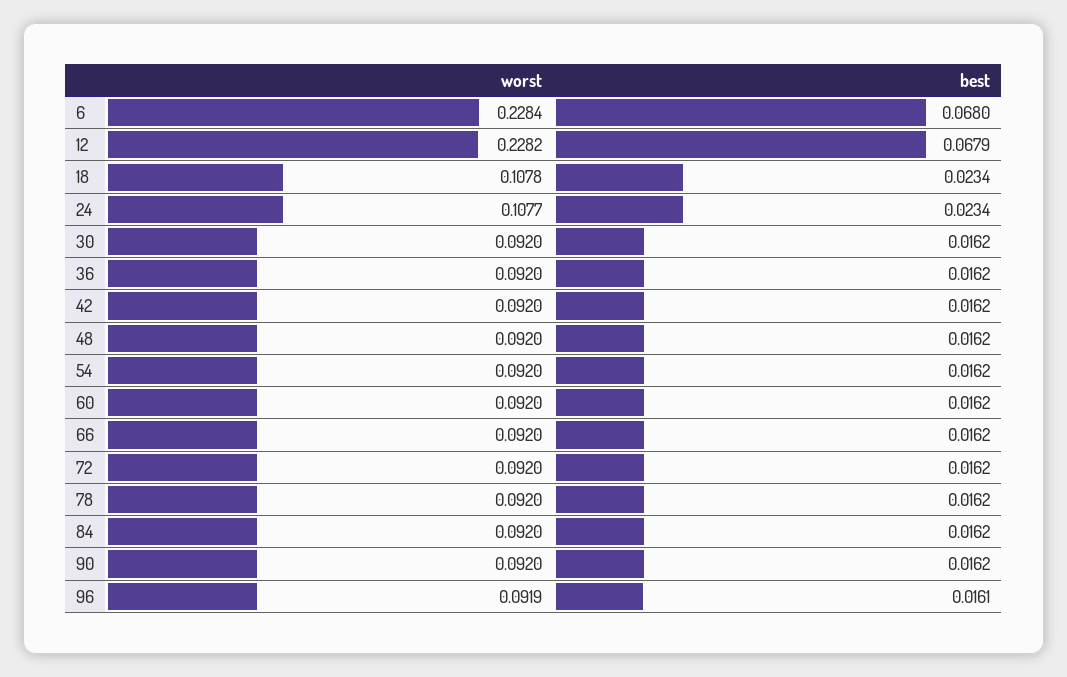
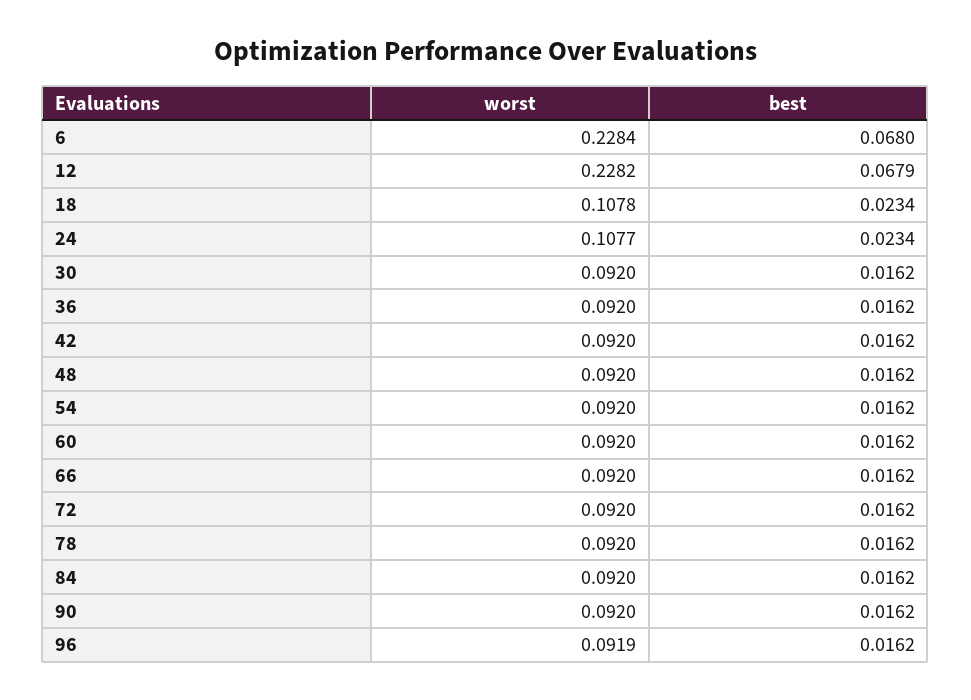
  {
    "worst": {
      "6": 0.2284,
      "12": 0.2282,
      "18": 0.1078,
      "24": 0.1077,
      "30": 0.092,
      "36": 0.092,
      "42": 0.092,
      "48": 0.092,
      "54": 0.092,
      "60": 0.092,
      "66": 0.092,
      "72": 0.092,
      "78": 0.092,
      "84": 0.092,
      "90": 0.092,
      "96": 0.0919
    },
    "best": {
      "6": 0.068,
      "12": 0.0679,
      "18": 0.0234,
      "24": 0.0234,
      "30": 0.0162,
      "36": 0.0162,
      "42": 0.0162,
      "48": 0.0162,
      "54": 0.0162,
      "60": 0.0162,
      "66": 0.0162,
      "72": 0.0162,
      "78": 0.0162,
      "84": 0.0162,
      "90": 0.0162,
-     "96": 0.0161
+     "96": 0.0162
    }
  }

